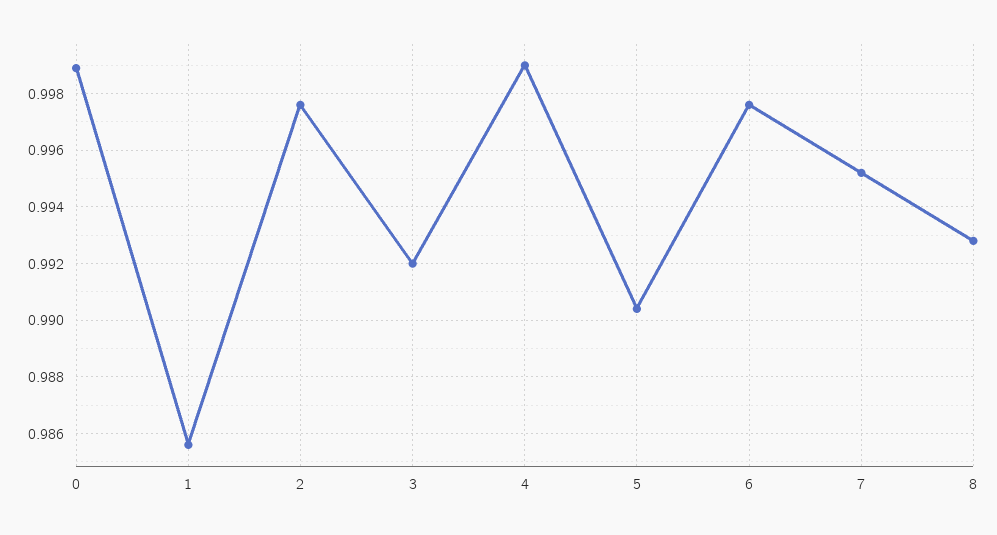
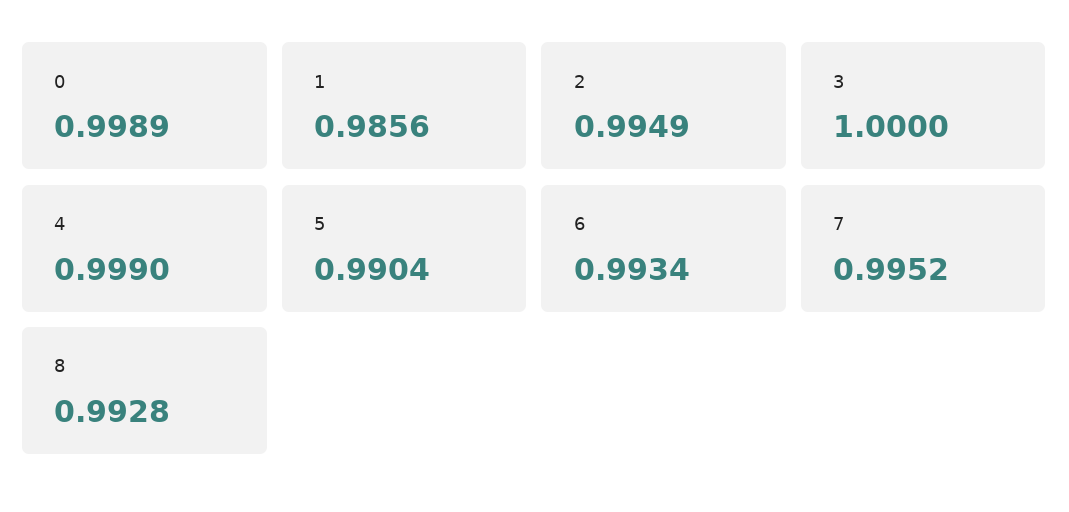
  {
    "0": 0.9989,
    "1": 0.9856,
-   "2": 0.9975,
+   "2": 0.9949,
-   "3": 0.992,
+   "3": 1,
    "4": 0.999,
    "5": 0.9904,
-   "6": 0.9975,
+   "6": 0.9934,
    "7": 0.9952,
    "8": 0.9928
  }

